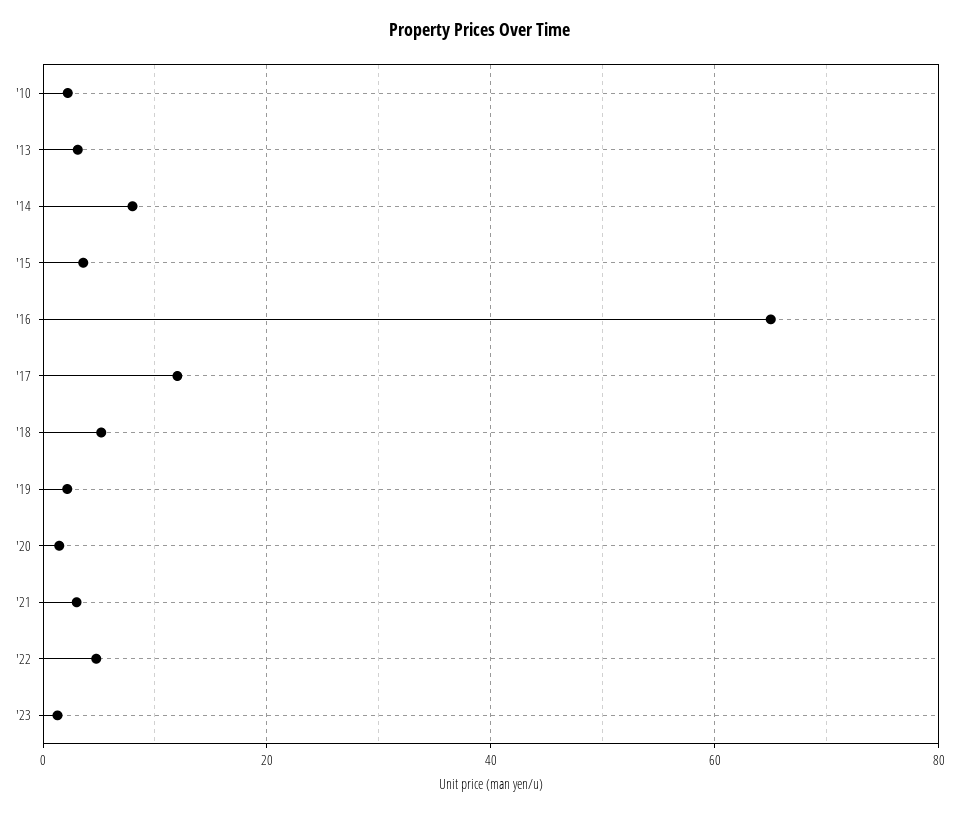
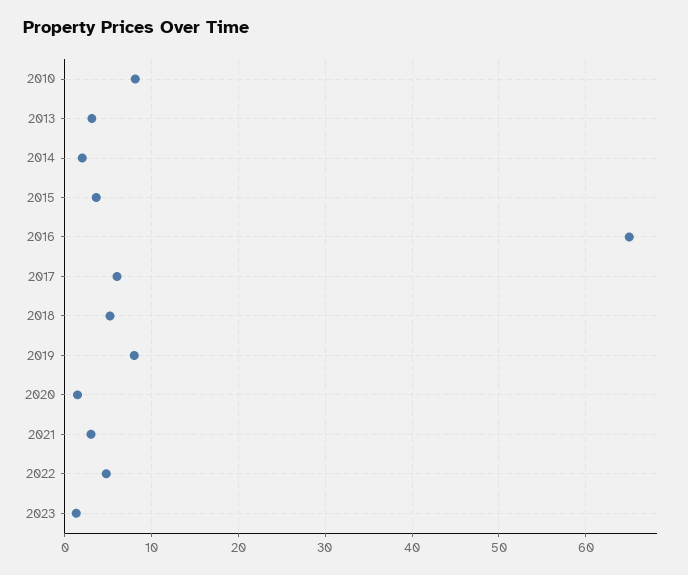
  {
-   "'10": 2,
+   "'10": 8,
    "'13": 3,
-   "'14": 8,
+   "'14": 2,
    "'15": 4,
    "'16": 65,
-   "'17": 12,
+   "'17": 6,
    "'18": 5,
-   "'19": 2,
+   "'19": 8,
    "'20": 1,
    "'21": 3,
    "'22": 5,
    "'23": 1
  }

